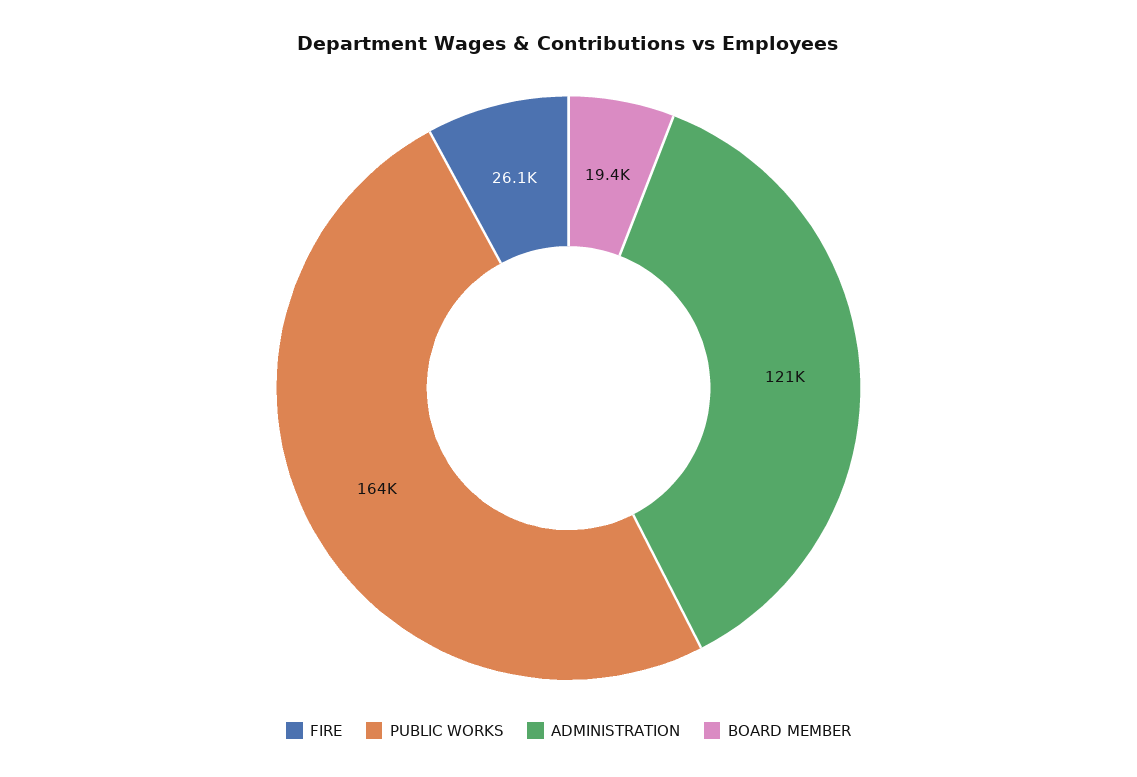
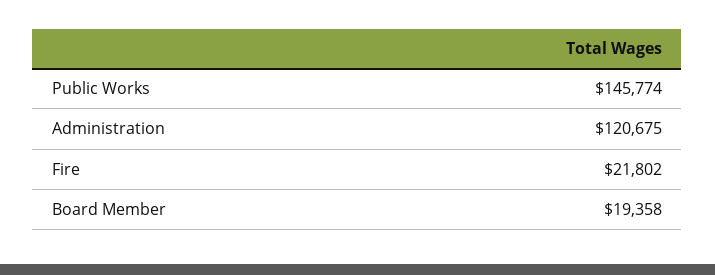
  {
-   "FIRE": 26100,
+   "FIRE": 21802,
-   "PUBLIC WORKS": 164000,
+   "PUBLIC WORKS": 145774,
    "ADMINISTRATION": 120675,
    "BOARD MEMBER": 19358
  }

